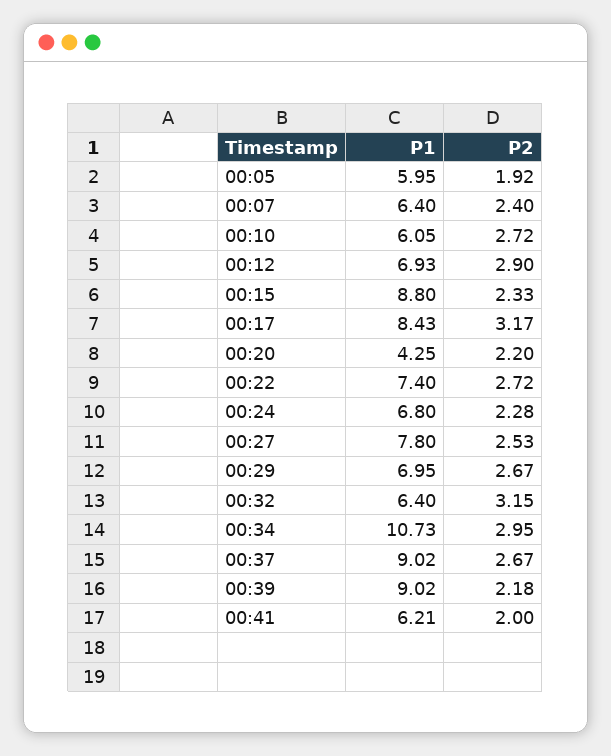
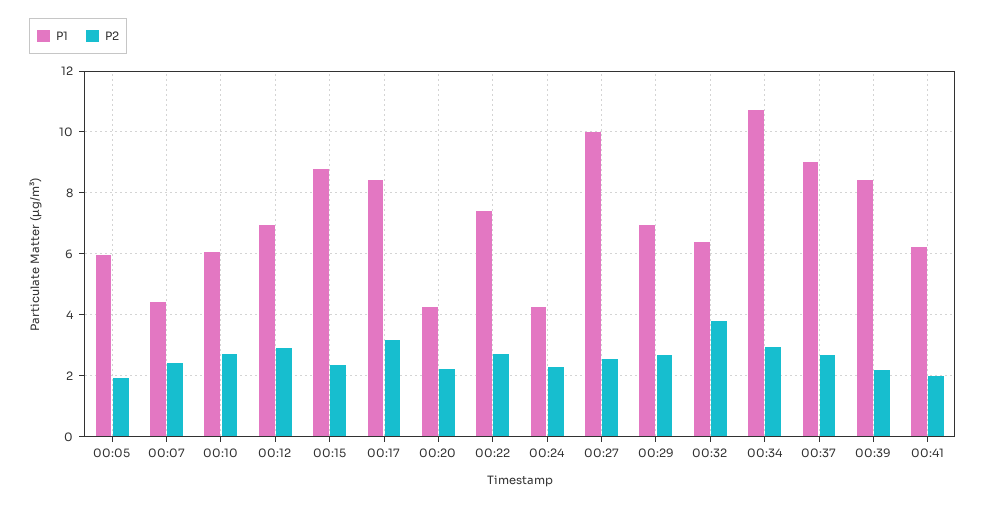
  {
    "P1": {
      "00:05": 5.95,
-     "00:07": 6.4,
+     "00:07": 4.4,
      "00:10": 6.05,
      "00:12": 6.93,
      "00:15": 8.8,
      "00:17": 8.43,
      "00:20": 4.25,
      "00:22": 7.4,
-     "00:24": 6.8,
+     "00:24": 4.2,
-     "00:27": 7.8,
+     "00:27": 10,
      "00:29": 6.95,
      "00:32": 6.4,
      "00:34": 10.73,
      "00:37": 9.02,
-     "00:39": 9.02,
+     "00:39": 8.4,
      "00:41": 6.21
    },
    "P2": {
      "00:05": 1.92,
      "00:07": 2.4,
      "00:10": 2.72,
      "00:12": 2.9,
      "00:15": 2.33,
      "00:17": 3.17,
      "00:20": 2.2,
      "00:22": 2.72,
      "00:24": 2.28,
      "00:27": 2.53,
      "00:29": 2.67,
-     "00:32": 3.15,
+     "00:32": 3.8,
      "00:34": 2.95,
      "00:37": 2.67,
      "00:39": 2.18,
      "00:41": 2
    }
  }

